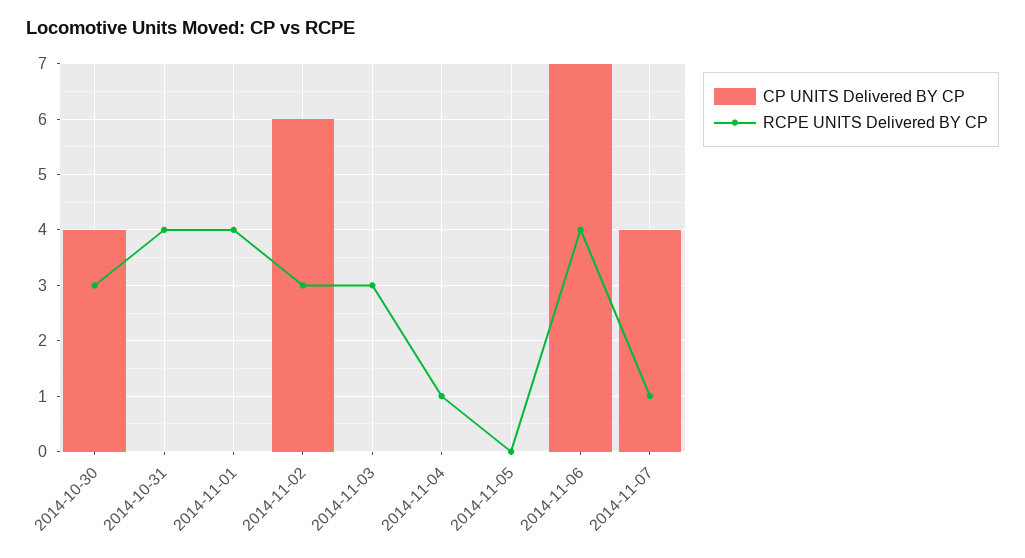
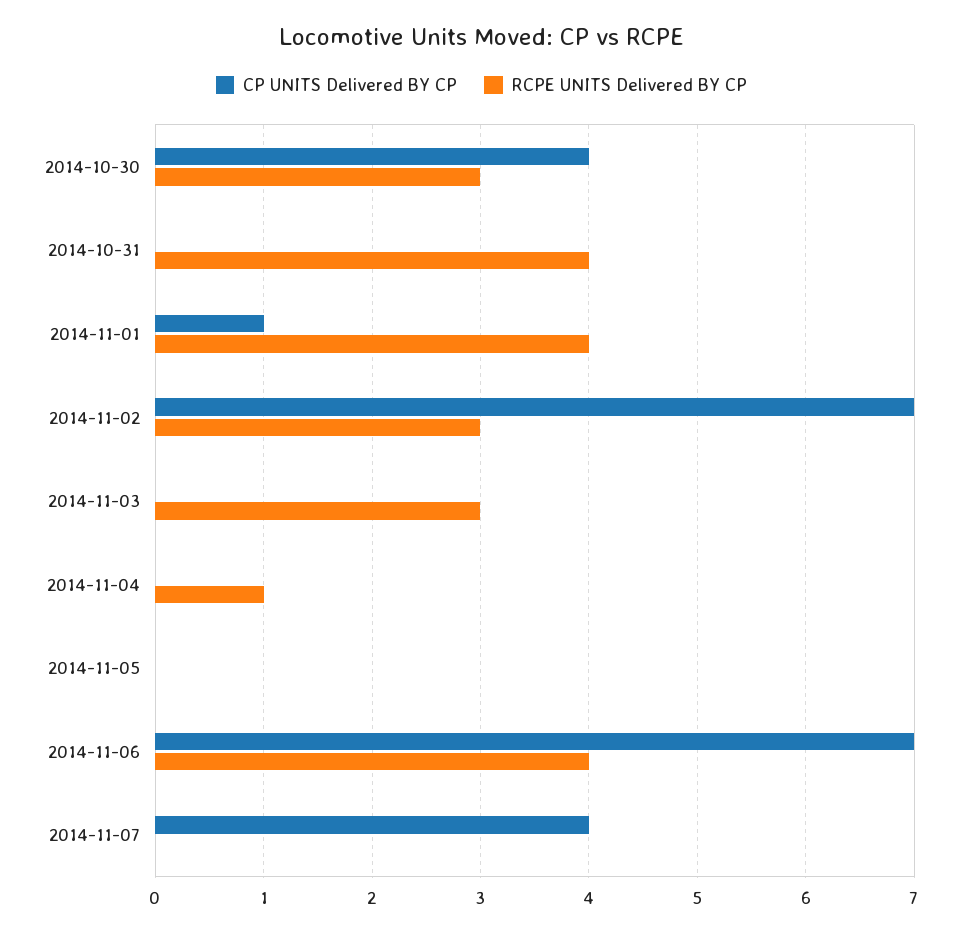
  {
    "CP UNITS Delivered BY CP": {
      "2014-10-30": 4,
      "2014-10-31": 0,
-     "2014-11-01": 0,
+     "2014-11-01": 1,
-     "2014-11-02": 6,
+     "2014-11-02": 7,
      "2014-11-03": 0,
      "2014-11-04": 0,
      "2014-11-05": 0,
      "2014-11-06": 7,
      "2014-11-07": 4
    },
    "RCPE UNITS Delivered BY CP": {
      "2014-10-30": 3,
      "2014-10-31": 4,
      "2014-11-01": 4,
      "2014-11-02": 3,
      "2014-11-03": 3,
      "2014-11-04": 1,
      "2014-11-05": 0,
      "2014-11-06": 4,
-     "2014-11-07": 1
+     "2014-11-07": 0
    }
  }

